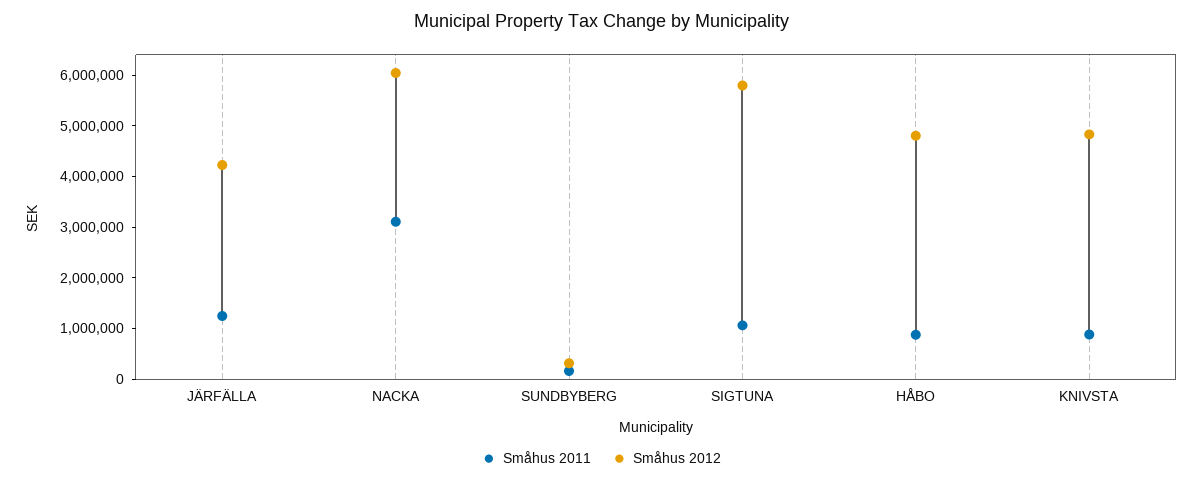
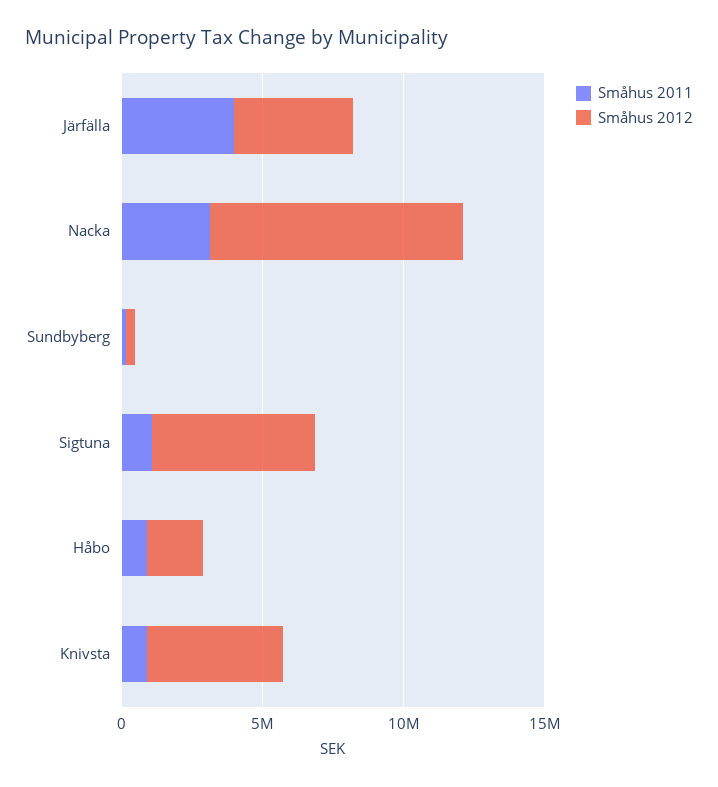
  {
    "Småhus 2011": {
-     "JÄRFÄLLA": 1200000,
+     "JÄRFÄLLA": 4000000,
      "NACKA": 3200000,
      "SUNDBYBERG": 200000,
      "SIGTUNA": 1000000,
      "HÅBO": 800000,
      "KNIVSTA": 800000
    },
    "Småhus 2012": {
      "JÄRFÄLLA": 4200000,
-     "NACKA": 6000000,
+     "NACKA": 9000000,
      "SUNDBYBERG": 400000,
      "SIGTUNA": 5800000,
-     "HÅBO": 4800000,
+     "HÅBO": 2000000,
      "KNIVSTA": 4800000
    }
  }

